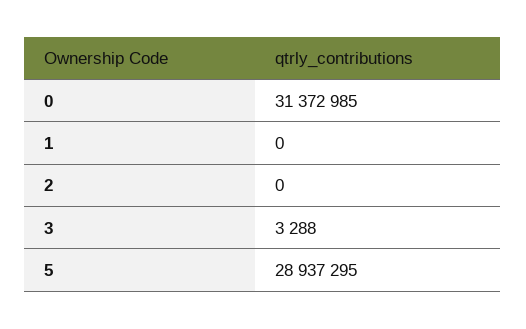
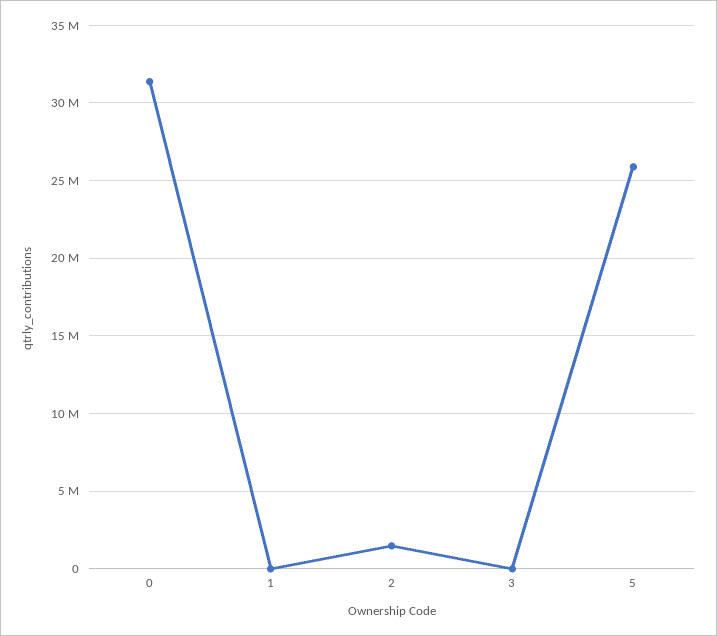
  {
    "0": 31372985,
    "1": 0,
-   "2": 0,
+   "2": 1500000,
    "3": 3288,
-   "5": 28937295
+   "5": 26000000
  }

